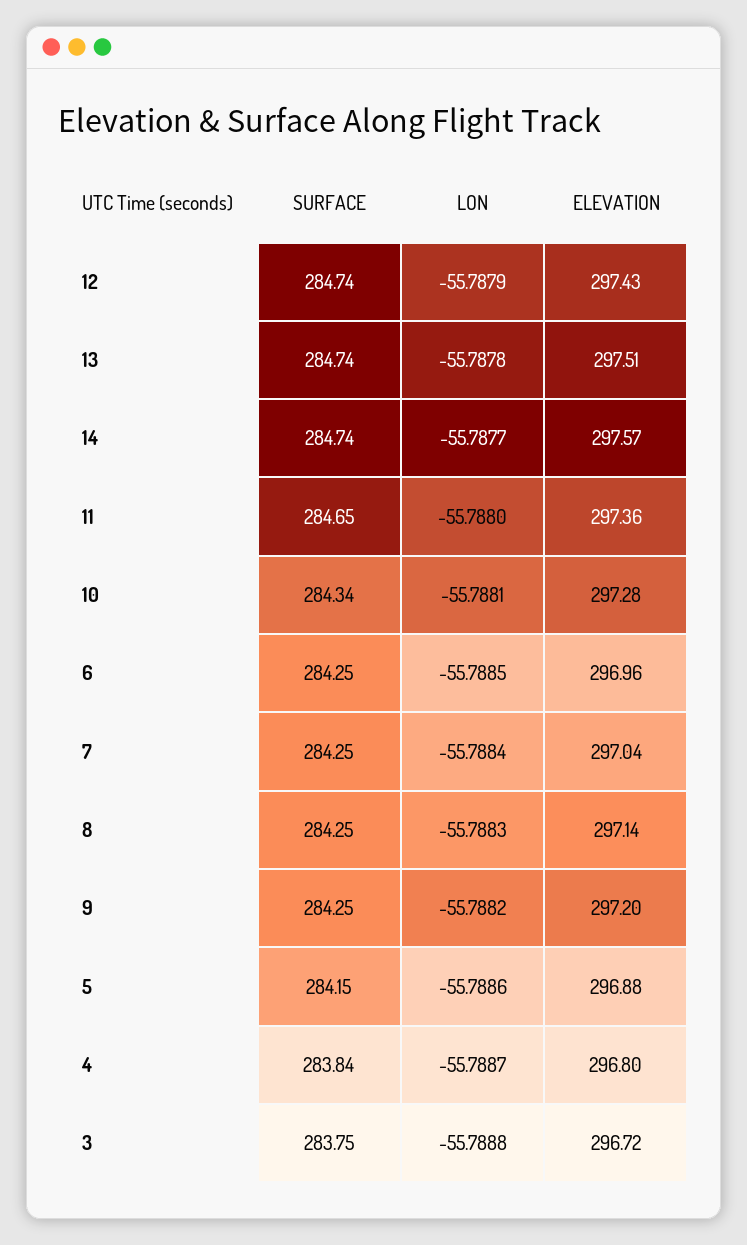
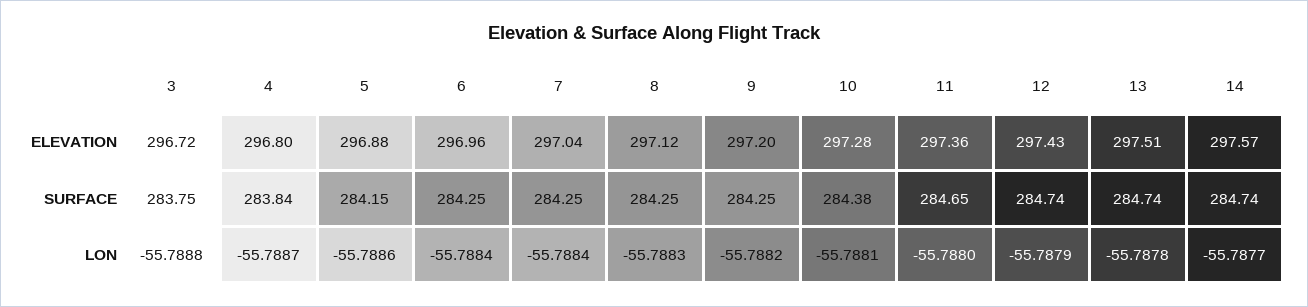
  {
    "SURFACE": {
      "12": 284.74,
      "13": 284.74,
      "14": 284.74,
      "11": 284.65,
-     "10": 284.34,
+     "10": 284.38,
      "6": 284.25,
      "7": 284.25,
      "8": 284.25,
      "9": 284.25,
      "5": 284.15,
      "4": 283.84,
      "3": 283.75
    },
    "LON": {
      "12": -55.7879,
      "13": -55.7878,
      "14": -55.7877,
      "11": -55.788,
      "10": -55.7881,
-     "6": -55.7885,
+     "6": -55.7884,
      "7": -55.7884,
      "8": -55.7883,
      "9": -55.7882,
      "5": -55.7886,
      "4": -55.7887,
      "3": -55.7888
    },
    "ELEVATION": {
      "12": 297.43,
      "13": 297.51,
      "14": 297.57,
      "11": 297.36,
      "10": 297.28,
      "6": 296.96,
      "7": 297.04,
-     "8": 297.14,
+     "8": 297.12,
      "9": 297.2,
      "5": 296.88,
      "4": 296.8,
      "3": 296.72
    }
  }

